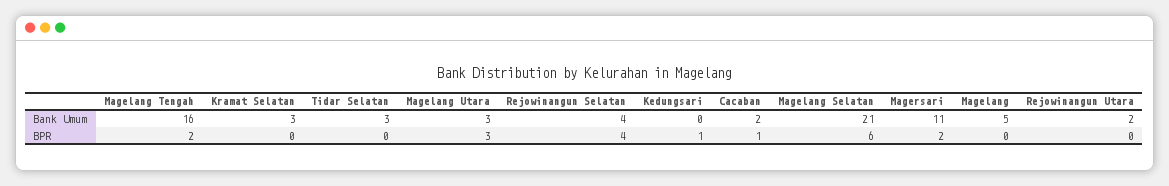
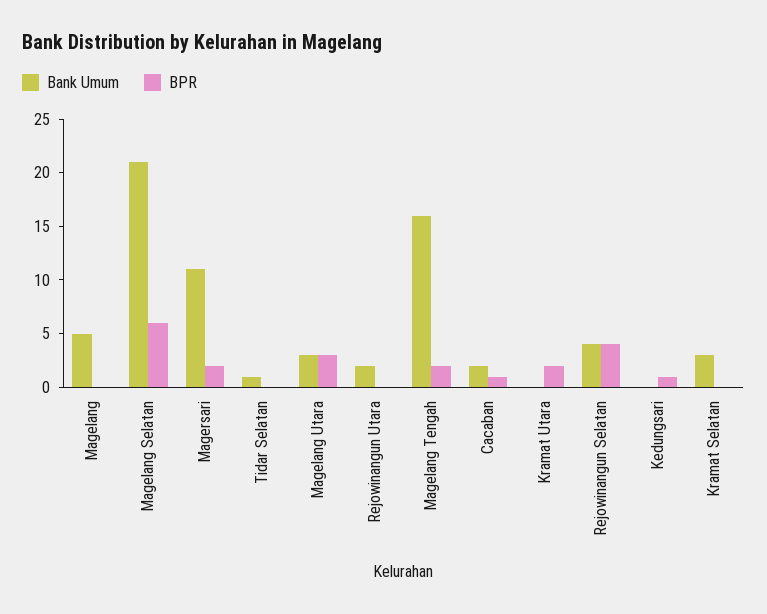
  {
    "Bank Umum": {
      "Magelang Tengah": 16,
      "Kramat Selatan": 3,
-     "Tidar Selatan": 3,
+     "Tidar Selatan": 1,
      "Magelang Utara": 3,
      "Rejowinangun Selatan": 4,
      "Kedungsari": 0,
      "Cacaban": 2,
      "Magelang Selatan": 21,
      "Magersari": 11,
      "Magelang": 5,
-     "Rejowinangun Utara": 2
+     "Rejowinangun Utara": 2,
+     "Kramat Utara": 0
    },
    "BPR": {
      "Magelang Tengah": 2,
      "Kramat Selatan": 0,
      "Tidar Selatan": 0,
      "Magelang Utara": 3,
      "Rejowinangun Selatan": 4,
      "Kedungsari": 1,
      "Cacaban": 1,
      "Magelang Selatan": 6,
      "Magersari": 2,
      "Magelang": 0,
-     "Rejowinangun Utara": 0
+     "Rejowinangun Utara": 0,
+     "Kramat Utara": 2
    }
  }

